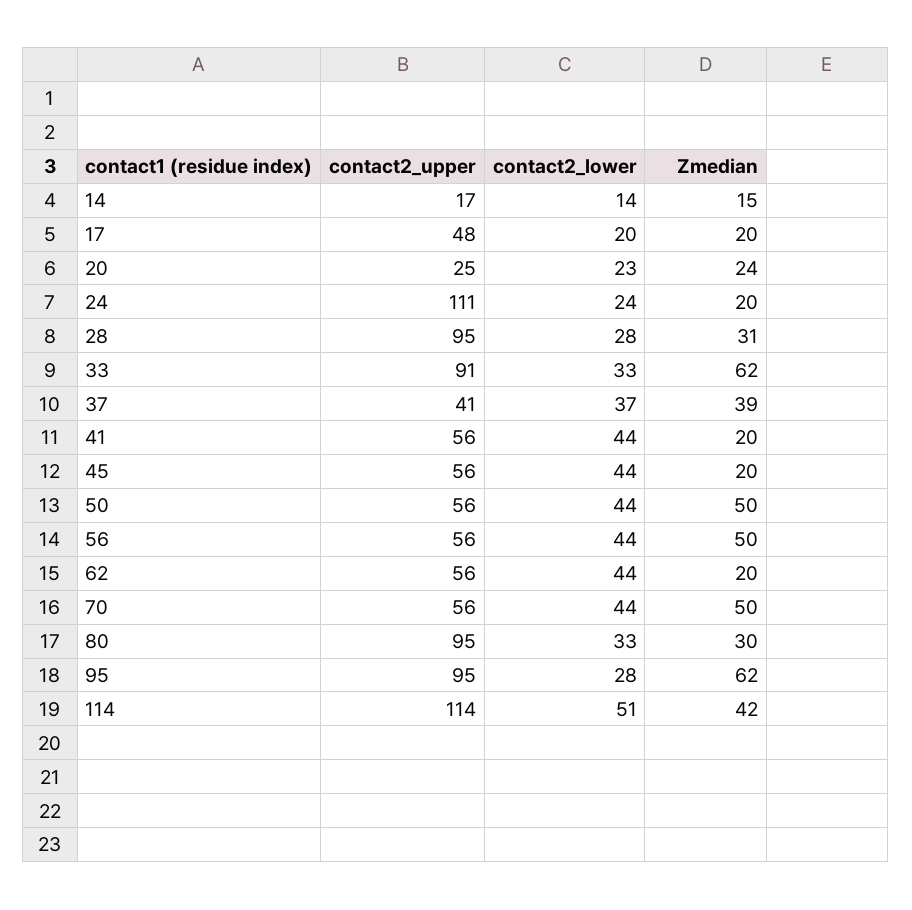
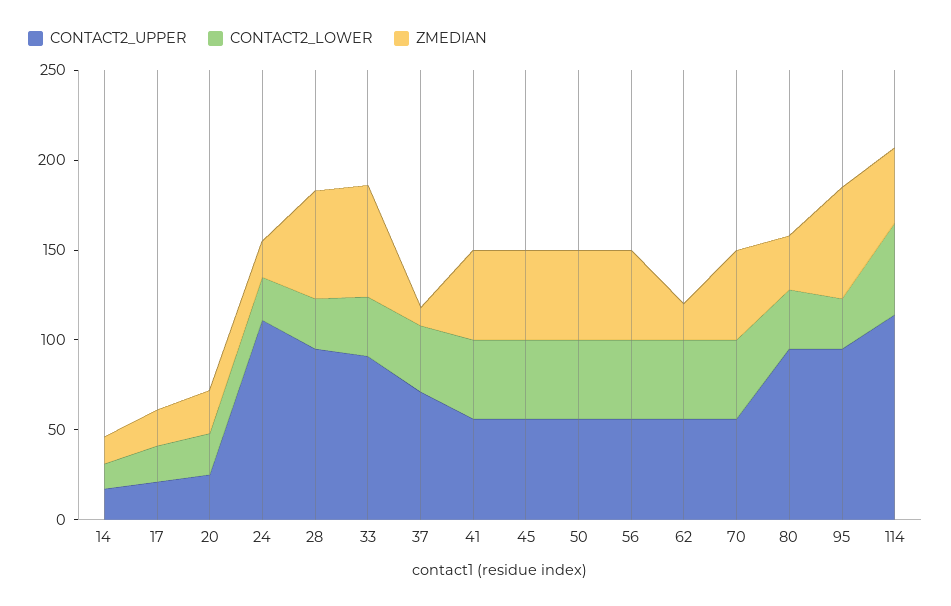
  {
    "contact2_upper": {
      "14": 17,
-     "17": 48,
+     "17": 20,
      "20": 25,
      "24": 111,
      "28": 95,
      "33": 91,
-     "37": 41,
+     "37": 70,
      "41": 56,
      "45": 56,
      "50": 56,
      "56": 56,
      "62": 56,
      "70": 56,
      "80": 95,
      "95": 95,
      "114": 114
    },
    "contact2_lower": {
      "14": 14,
      "17": 20,
      "20": 23,
      "24": 24,
      "28": 28,
      "33": 33,
      "37": 37,
      "41": 44,
      "45": 44,
      "50": 44,
      "56": 44,
      "62": 44,
      "70": 44,
      "80": 33,
      "95": 28,
      "114": 51
    },
    "Zmedian": {
      "14": 15,
      "17": 20,
      "20": 24,
      "24": 20,
-     "28": 31,
+     "28": 60,
      "33": 62,
-     "37": 39,
+     "37": 10,
-     "41": 20,
+     "41": 50,
-     "45": 20,
+     "45": 50,
      "50": 50,
      "56": 50,
      "62": 20,
      "70": 50,
      "80": 30,
      "95": 62,
      "114": 42
    }
  }

